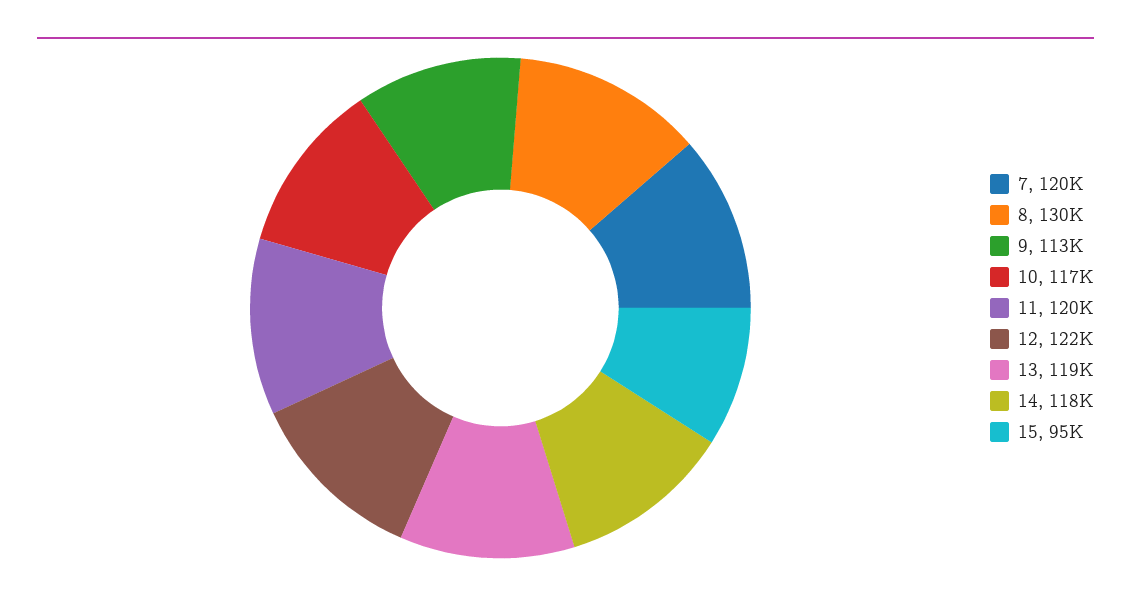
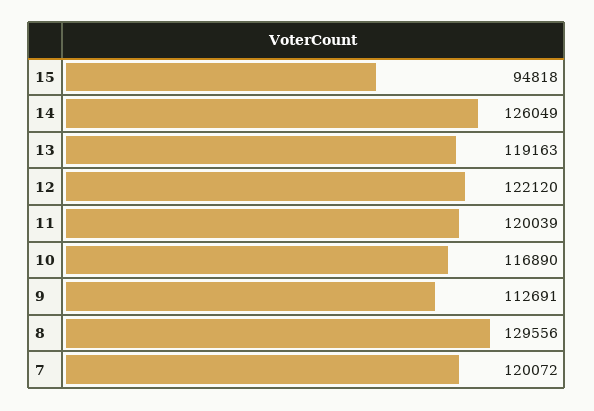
  {
    "7": 120072,
    "8": 129556,
    "9": 112691,
    "10": 116890,
    "11": 120039,
    "12": 122120,
    "13": 119163,
-   "14": 118000,
+   "14": 126049,
    "15": 94818
  }

